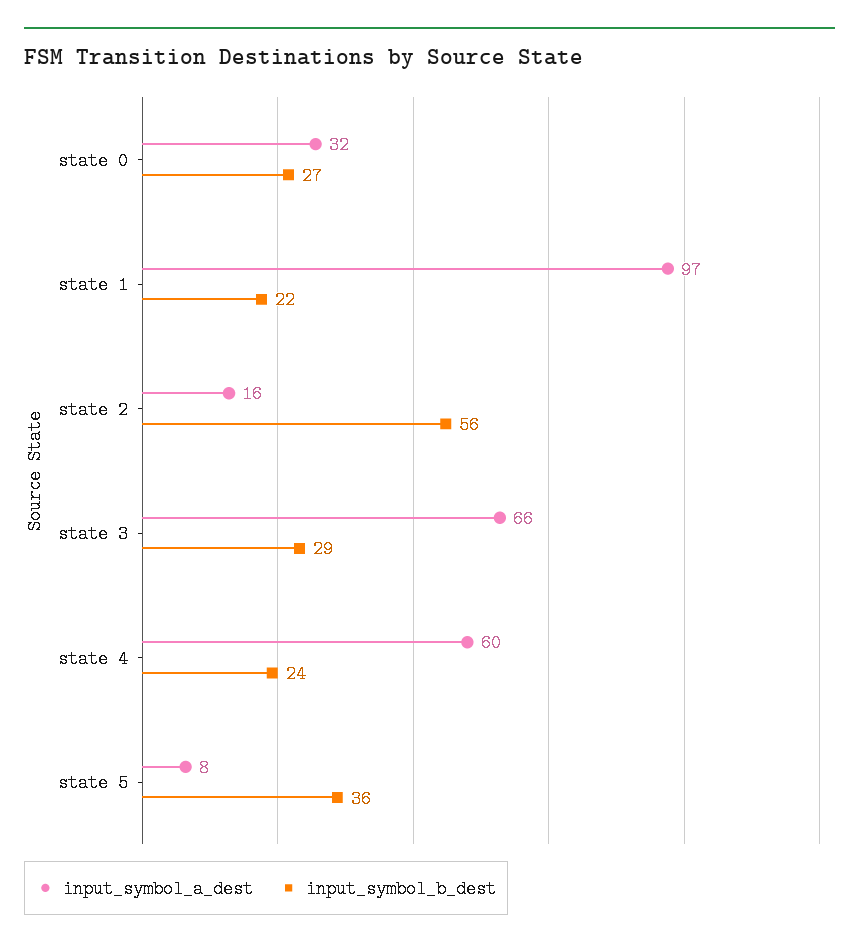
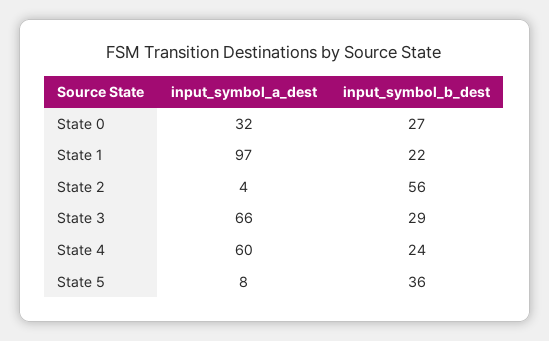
  {
    "input_symbol_a_dest": {
      "state 0": 32,
      "state 1": 97,
-     "state 2": 16,
+     "state 2": 4,
      "state 3": 66,
      "state 4": 60,
      "state 5": 8
    },
    "input_symbol_b_dest": {
      "state 0": 27,
      "state 1": 22,
      "state 2": 56,
      "state 3": 29,
      "state 4": 24,
      "state 5": 36
    }
  }

